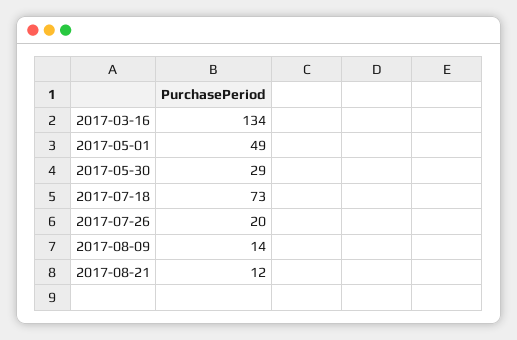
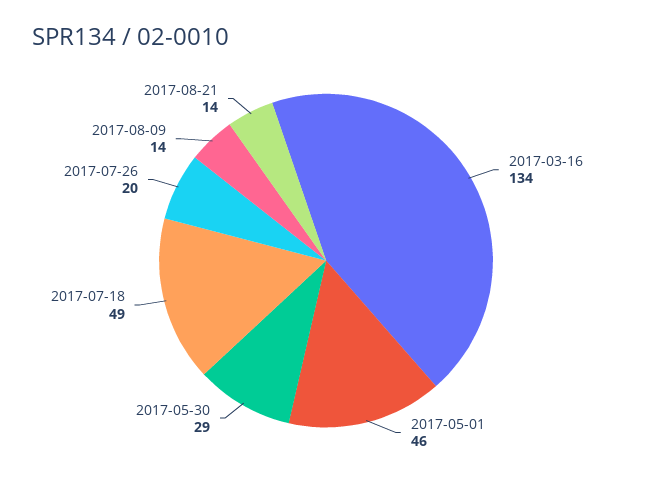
  {
    "2017-03-16": 134,
-   "2017-05-01": 49,
+   "2017-05-01": 46,
    "2017-05-30": 29,
-   "2017-07-18": 73,
+   "2017-07-18": 49,
    "2017-07-26": 20,
    "2017-08-09": 14,
-   "2017-08-21": 12
+   "2017-08-21": 14
  }

